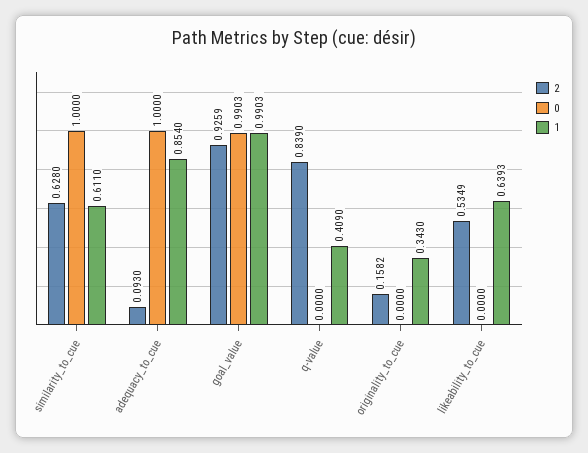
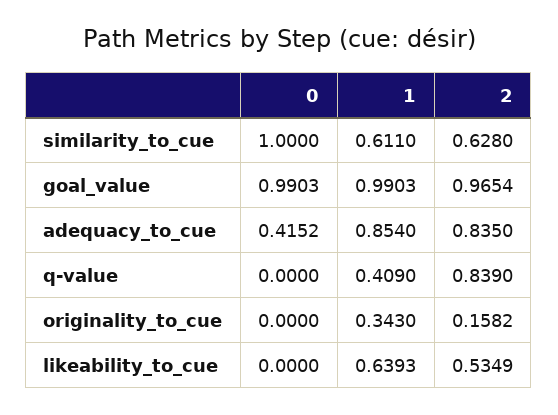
  {
    "2": {
      "similarity_to_cue": 0.628,
-     "adequacy_to_cue": 0.093,
+     "adequacy_to_cue": 0.835,
-     "goal_value": 0.9259,
+     "goal_value": 0.9654,
      "q-value": 0.839,
      "originality_to_cue": 0.1582,
      "likeability_to_cue": 0.5349
    },
    "0": {
      "similarity_to_cue": 1,
-     "adequacy_to_cue": 1,
+     "adequacy_to_cue": 0.4152,
      "goal_value": 0.9903,
      "q-value": 0,
      "originality_to_cue": 0,
      "likeability_to_cue": 0
    },
    "1": {
      "similarity_to_cue": 0.611,
      "adequacy_to_cue": 0.854,
      "goal_value": 0.9903,
      "q-value": 0.409,
      "originality_to_cue": 0.343,
      "likeability_to_cue": 0.6393
    }
  }

